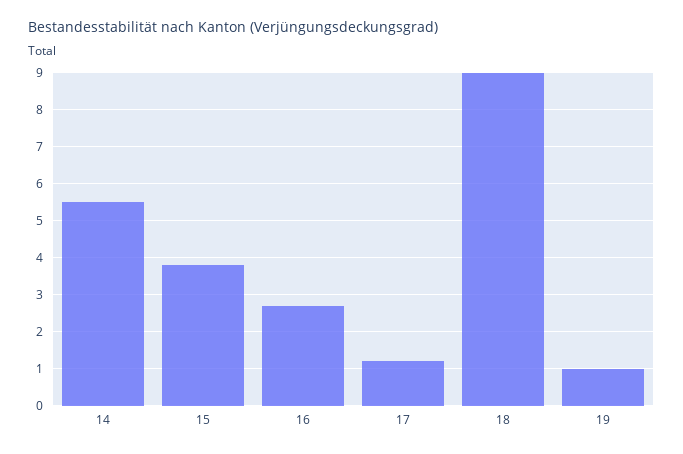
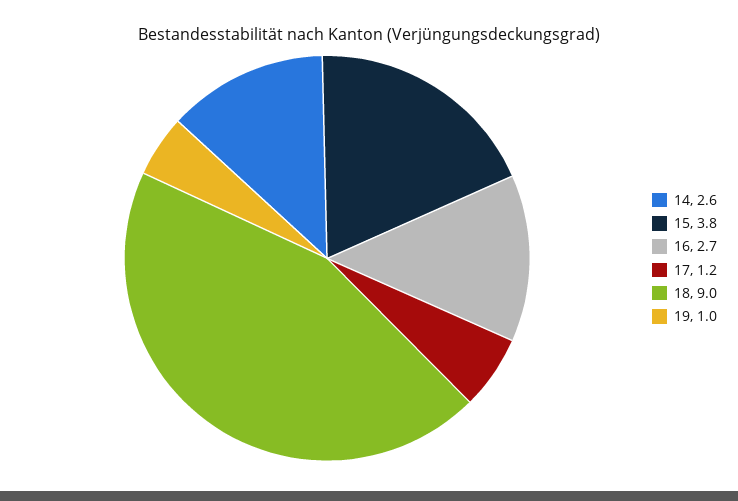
  {
-   "14": 5.5,
+   "14": 2.6,
    "15": 3.8,
    "16": 2.7,
    "17": 1.2,
    "18": 9,
    "19": 1
  }

